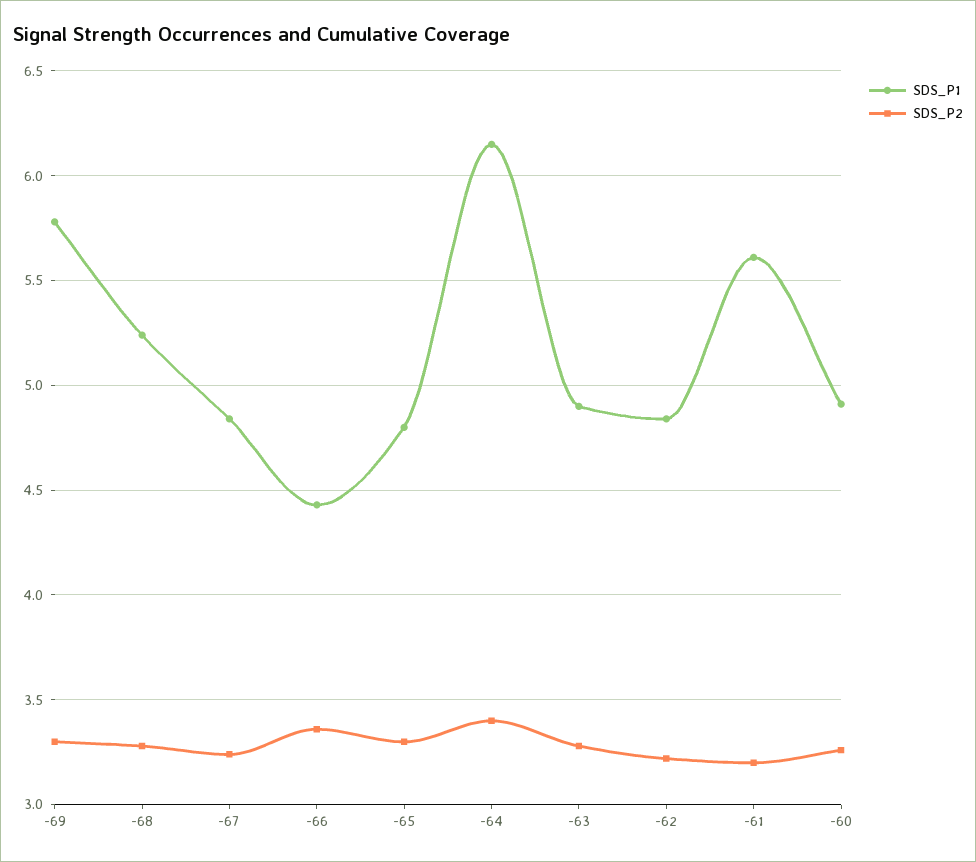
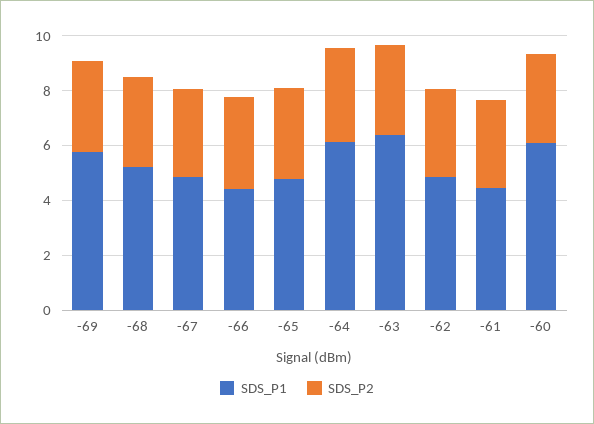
  {
    "SDS_P1": {
      "-69": 5.8,
      "-68": 5.25,
      "-67": 4.85,
      "-66": 4.45,
      "-65": 4.8,
      "-64": 6.15,
-     "-63": 4.9,
+     "-63": 6.5,
      "-62": 4.85,
-     "-61": 5.6,
+     "-61": 4.5,
-     "-60": 4.9
+     "-60": 6
    },
    "SDS_P2": {
      "-69": 3.3,
      "-68": 3.3,
      "-67": 3.25,
      "-66": 3.35,
      "-65": 3.3,
      "-64": 3.4,
      "-63": 3.3,
      "-62": 3.2,
      "-61": 3.2,
      "-60": 3.25
    }
  }

